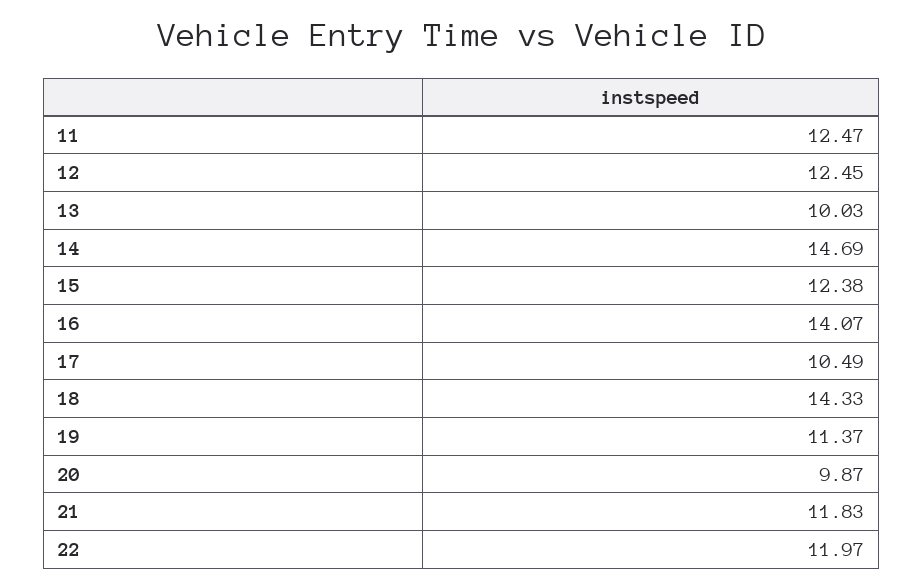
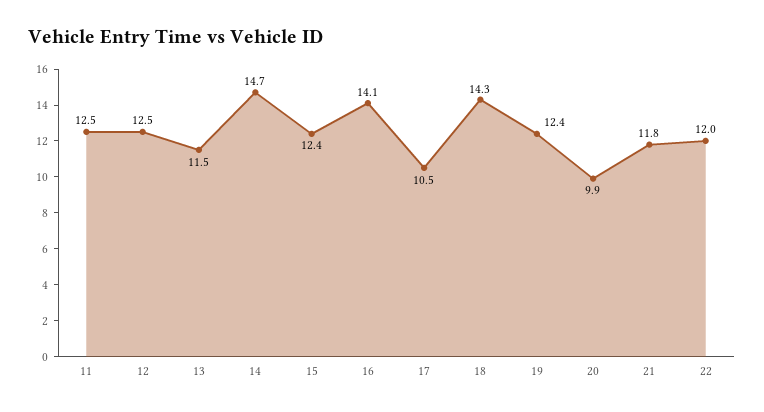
  {
    "11": 12.47,
    "12": 12.45,
-   "13": 10.03,
+   "13": 11.5,
    "14": 14.69,
    "15": 12.38,
    "16": 14.07,
    "17": 10.49,
    "18": 14.33,
-   "19": 11.37,
+   "19": 12.4,
    "20": 9.87,
    "21": 11.83,
    "22": 11.97
  }

